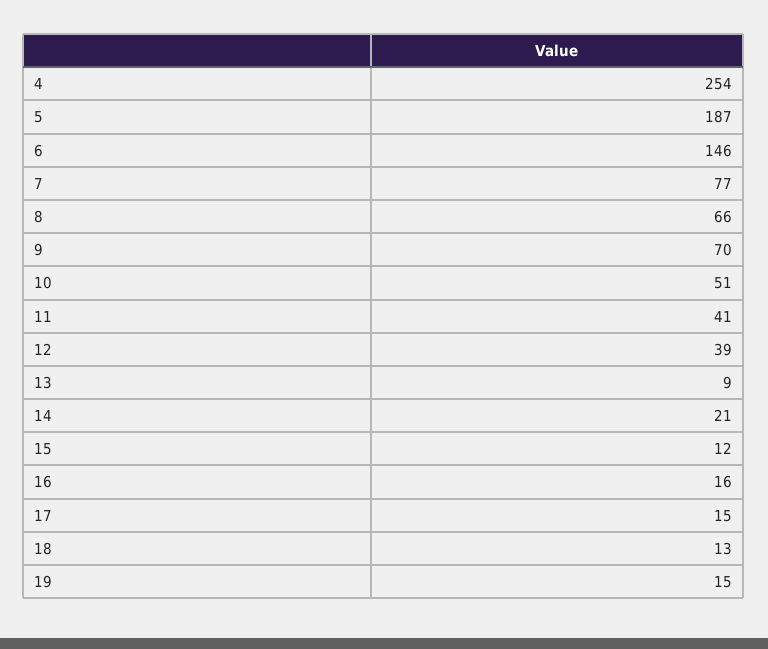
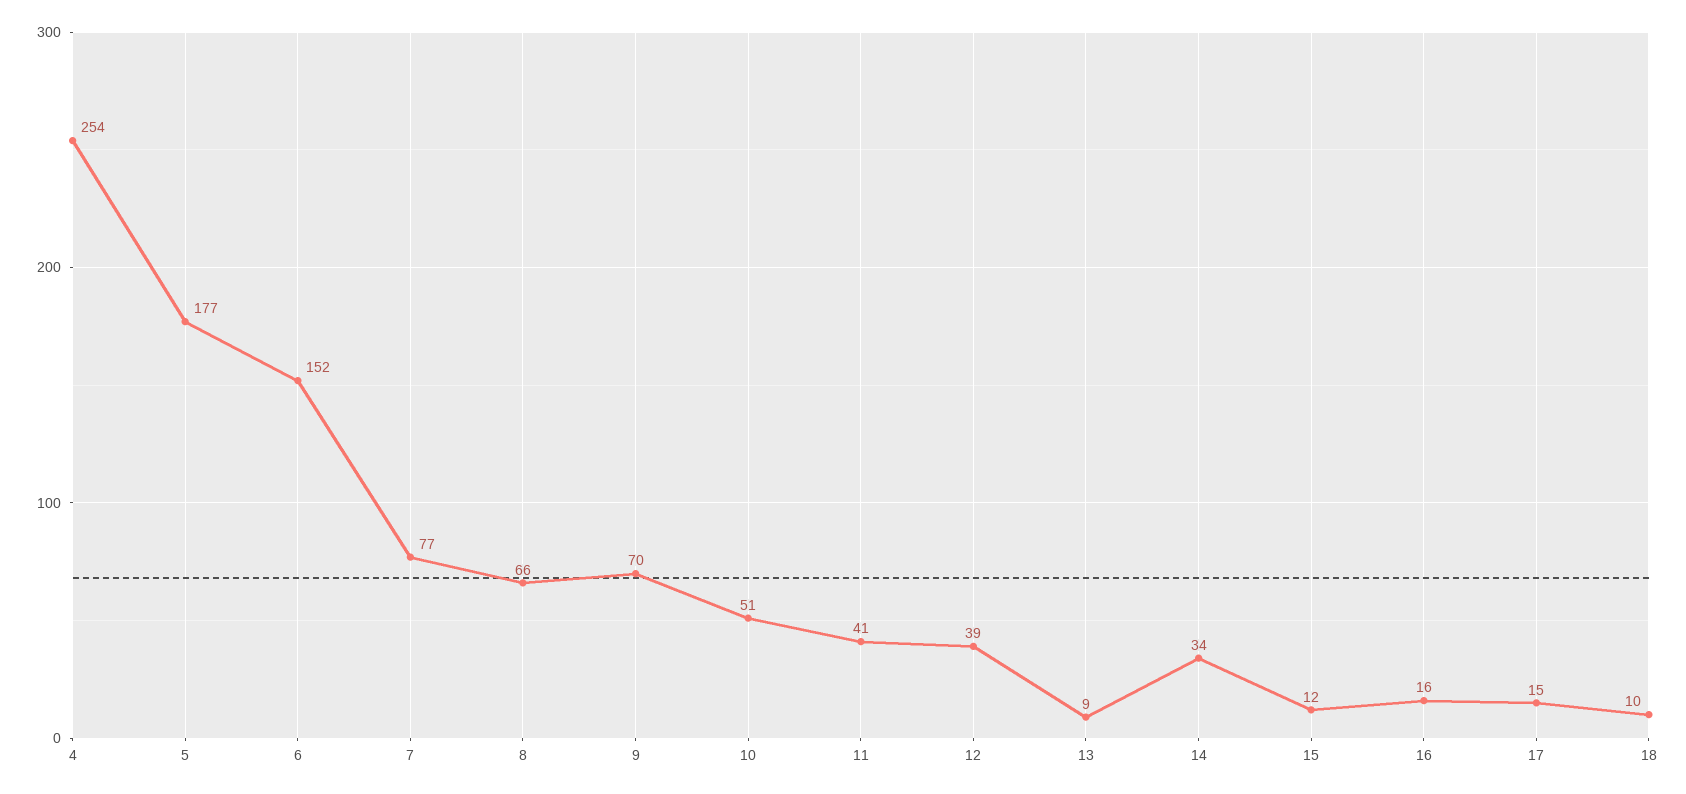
  {
    "4": 254,
-   "5": 187,
+   "5": 177,
-   "6": 146,
+   "6": 152,
    "7": 77,
    "8": 66,
    "9": 70,
    "10": 51,
    "11": 41,
    "12": 39,
    "13": 9,
-   "14": 21,
+   "14": 34,
    "15": 12,
    "16": 16,
    "17": 15,
-   "18": 13,
+   "18": 10
-   "19": 15
  }

